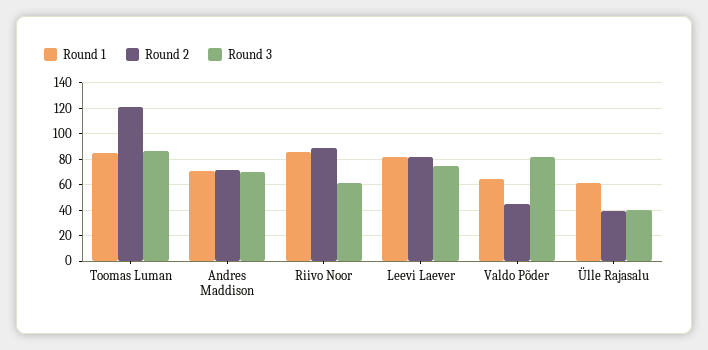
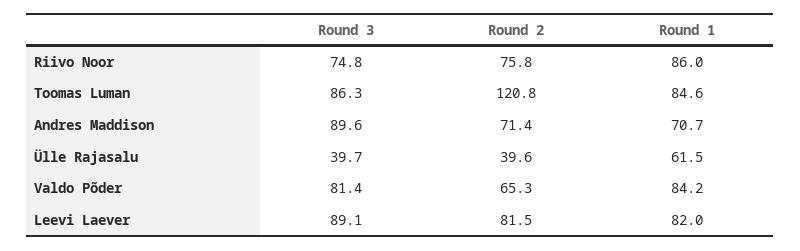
  {
    "Round 1": {
      "Toomas Luman": 84.6,
      "Andres Maddison": 70.7,
      "Riivo Noor": 86,
      "Leevi Laever": 82,
-     "Valdo Põder": 65,
+     "Valdo Põder": 84.2,
      "Ülle Rajasalu": 61.5
    },
    "Round 2": {
      "Toomas Luman": 120.8,
      "Andres Maddison": 71.4,
-     "Riivo Noor": 90,
+     "Riivo Noor": 75.8,
      "Leevi Laever": 81.5,
-     "Valdo Põder": 45,
+     "Valdo Põder": 65.3,
      "Ülle Rajasalu": 39.6
    },
    "Round 3": {
      "Toomas Luman": 86.3,
-     "Andres Maddison": 70,
+     "Andres Maddison": 89.6,
-     "Riivo Noor": 60,
+     "Riivo Noor": 74.8,
-     "Leevi Laever": 75,
+     "Leevi Laever": 89.1,
      "Valdo Põder": 81.4,
      "Ülle Rajasalu": 39.7
    }
  }

